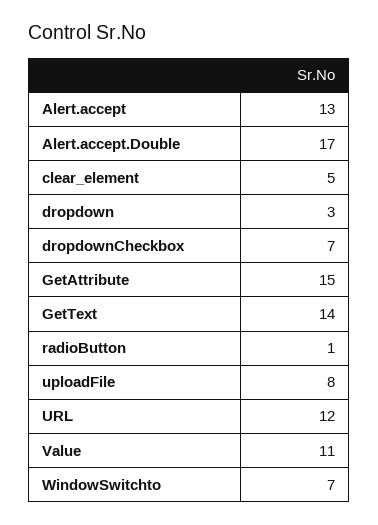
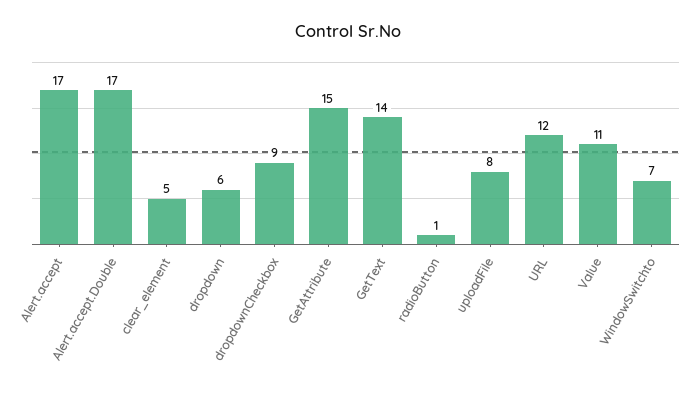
  {
-   "Alert.accept": 13,
+   "Alert.accept": 17,
    "Alert.accept.Double": 17,
    "clear_element": 5,
-   "dropdown": 3,
+   "dropdown": 6,
-   "dropdownCheckbox": 7,
+   "dropdownCheckbox": 9,
    "GetAttribute": 15,
    "GetText": 14,
    "radioButton": 1,
    "uploadFile": 8,
    "URL": 12,
    "Value": 11,
    "WindowSwitchto": 7
  }

